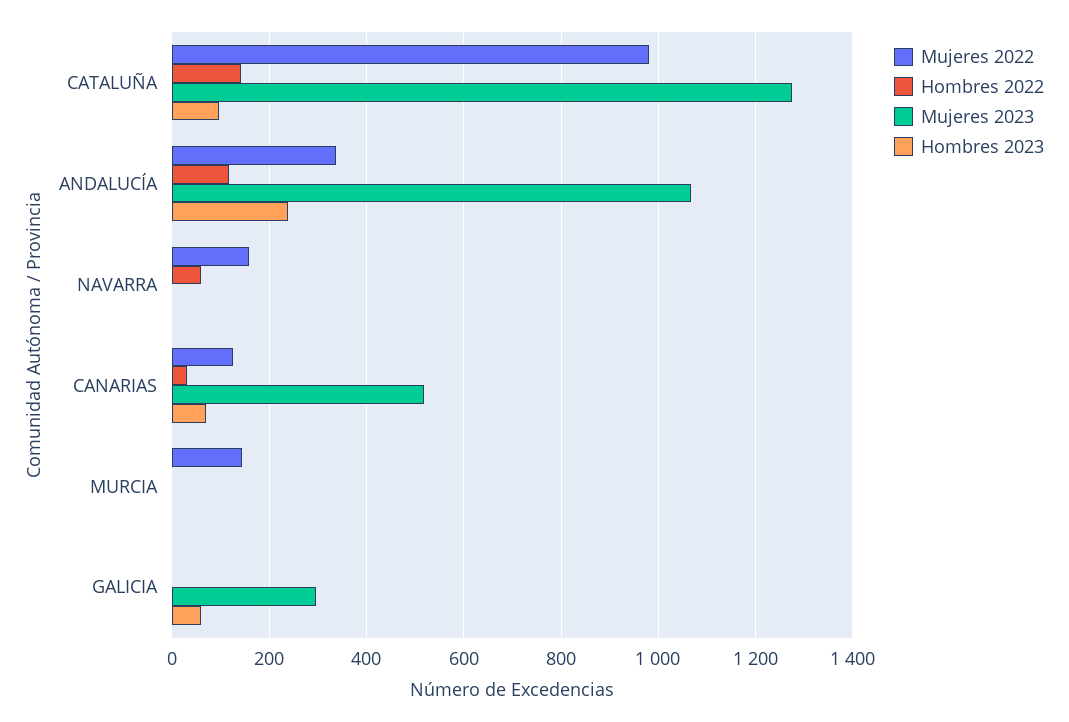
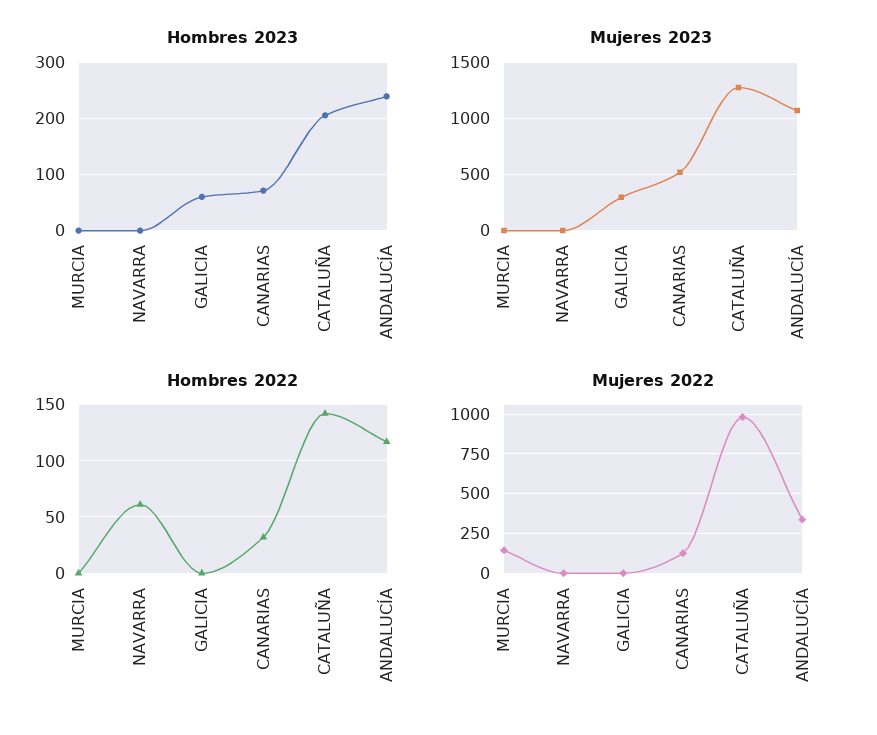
  {
    "Mujeres 2022": {
      "CATALUÑA": 980,
      "ANDALUCÍA": 340,
-     "NAVARRA": 160,
+     "NAVARRA": 0,
      "CANARIAS": 120,
      "MURCIA": 140,
      "GALICIA": 0
    },
    "Hombres 2022": {
      "CATALUÑA": 140,
      "ANDALUCÍA": 120,
      "NAVARRA": 60,
      "CANARIAS": 30,
      "MURCIA": 0,
      "GALICIA": 0
    },
    "Mujeres 2023": {
      "CATALUÑA": 1280,
      "ANDALUCÍA": 1060,
      "NAVARRA": 0,
      "CANARIAS": 520,
      "MURCIA": 0,
      "GALICIA": 300
    },
    "Hombres 2023": {
-     "CATALUÑA": 100,
+     "CATALUÑA": 200,
      "ANDALUCÍA": 240,
      "NAVARRA": 0,
      "CANARIAS": 80,
      "MURCIA": 0,
      "GALICIA": 60
    }
  }

